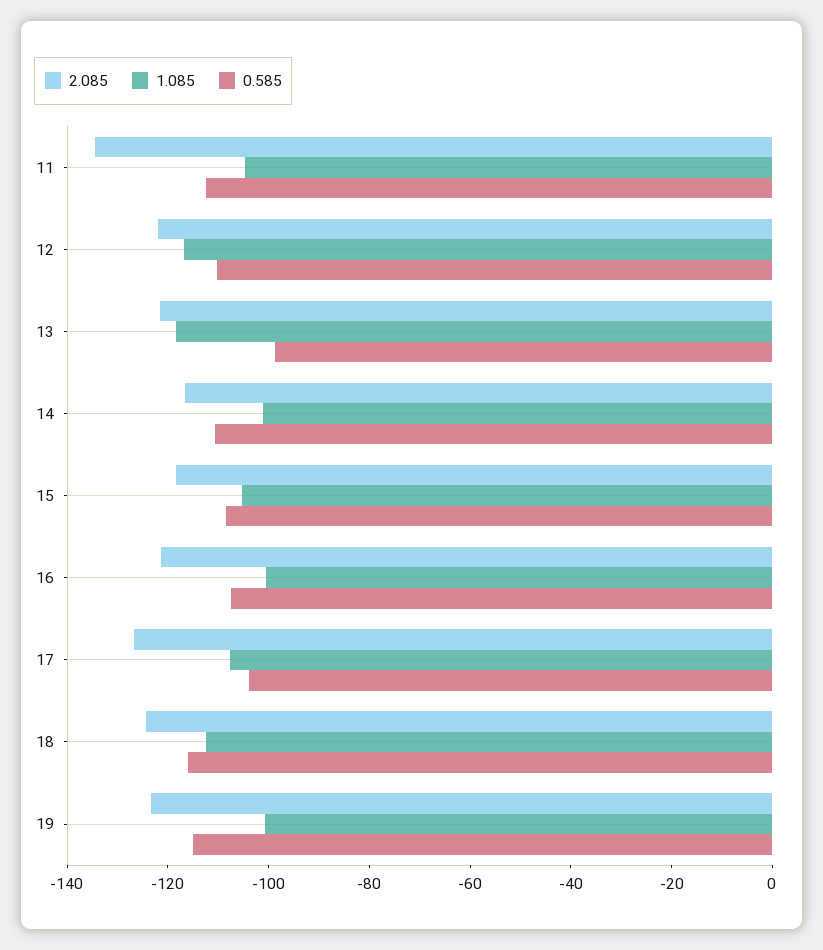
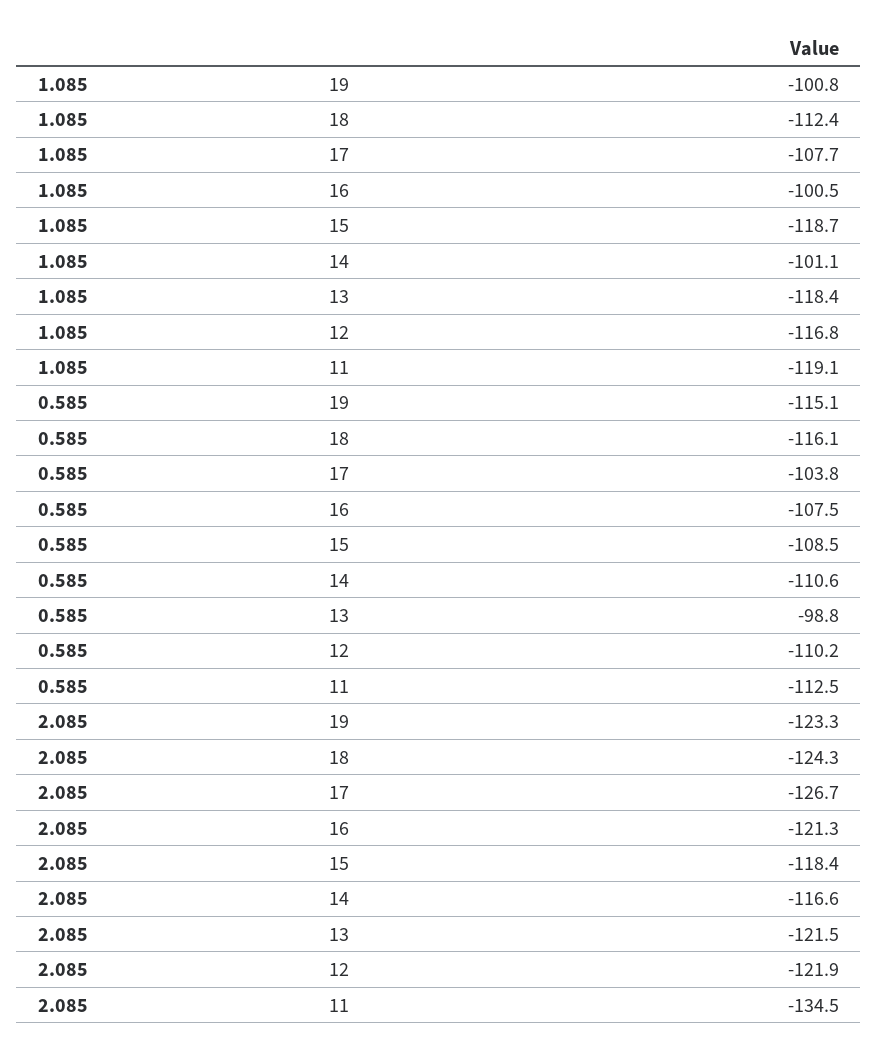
  {
    "2.085": {
      "11": -134.5,
      "12": -121.9,
      "13": -121.5,
      "14": -116.6,
      "15": -118.4,
      "16": -121.3,
      "17": -126.7,
      "18": -124.3,
      "19": -123.3
    },
    "1.085": {
-     "11": -105,
+     "11": -119.1,
      "12": -116.8,
      "13": -118.4,
      "14": -101.1,
-     "15": -105,
+     "15": -118.7,
      "16": -100.5,
      "17": -107.7,
      "18": -112.4,
      "19": -100.8
    },
    "0.585": {
      "11": -112.5,
      "12": -110.2,
      "13": -98.8,
      "14": -110.6,
      "15": -108.5,
      "16": -107.5,
      "17": -103.8,
      "18": -116.1,
      "19": -115.1
    }
  }

